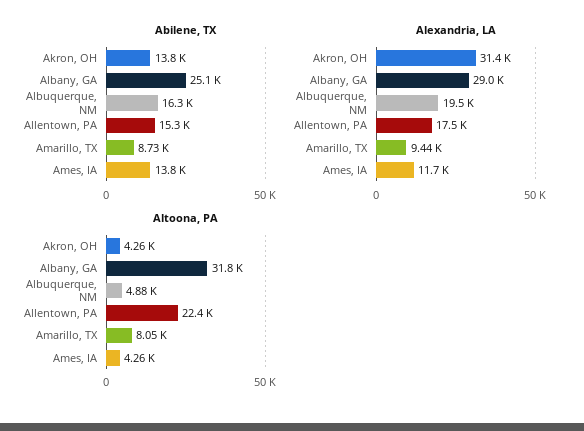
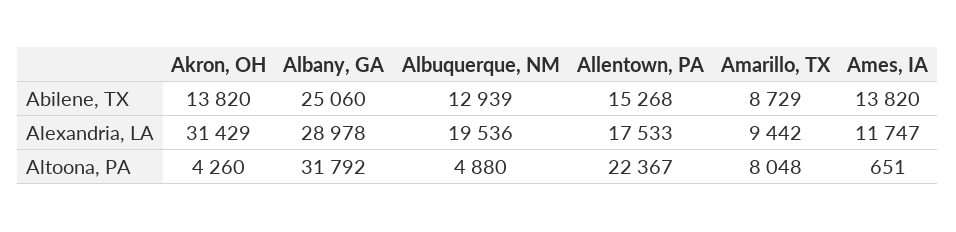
  {
    "Abilene, TX": {
      "Akron, OH": 13820,
      "Albany, GA": 25060,
-     "Albuquerque, NM": 16300,
+     "Albuquerque, NM": 12939,
      "Allentown, PA": 15268,
      "Amarillo, TX": 8729,
      "Ames, IA": 13820
    },
    "Alexandria, LA": {
      "Akron, OH": 31429,
      "Albany, GA": 28978,
      "Albuquerque, NM": 19536,
      "Allentown, PA": 17533,
      "Amarillo, TX": 9442,
      "Ames, IA": 11747
    },
    "Altoona, PA": {
      "Akron, OH": 4260,
      "Albany, GA": 31792,
      "Albuquerque, NM": 4880,
      "Allentown, PA": 22367,
      "Amarillo, TX": 8048,
-     "Ames, IA": 4260
+     "Ames, IA": 651
    }
  }

